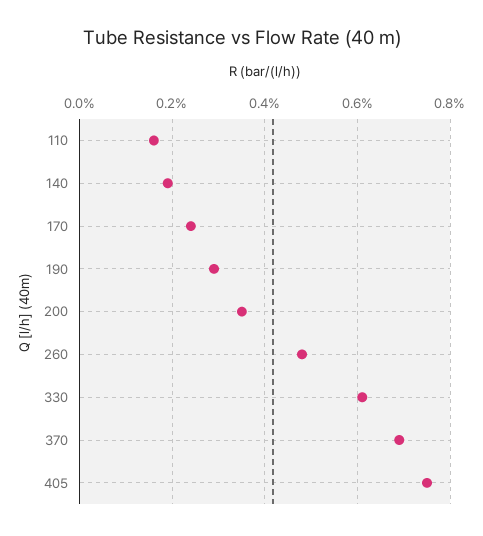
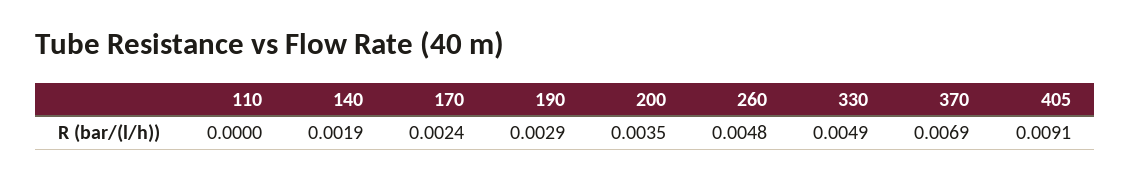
  {
-   "110": 0.0015,
+   "110": 0,
    "140": 0.0019,
    "170": 0.0024,
    "190": 0.0029,
    "200": 0.0035,
    "260": 0.0048,
-   "330": 0.006,
+   "330": 0.0049,
    "370": 0.0069,
-   "405": 0.0075
+   "405": 0.0091
  }

